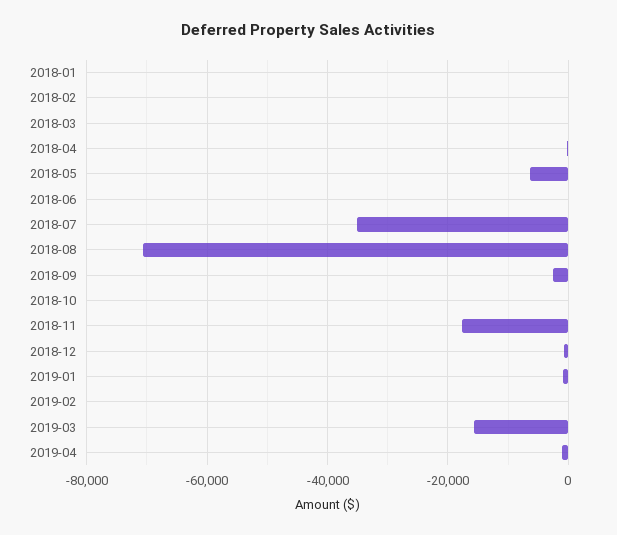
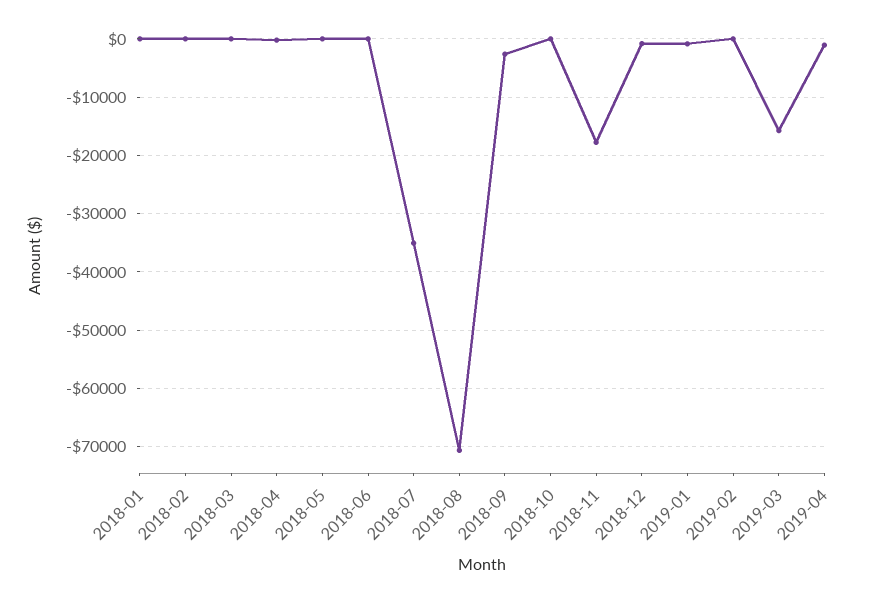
  {
    "2018-01": 0,
    "2018-02": 0,
    "2018-03": 0,
    "2018-04": 0,
-   "2018-05": -6000,
+   "2018-05": 0,
    "2018-06": 0,
    "2018-07": -36000,
    "2018-08": -70000,
    "2018-09": -2000,
    "2018-10": 0,
    "2018-11": -18000,
    "2018-12": 0,
    "2019-01": 0,
    "2019-02": 0,
    "2019-03": -16000,
    "2019-04": -2000
  }

